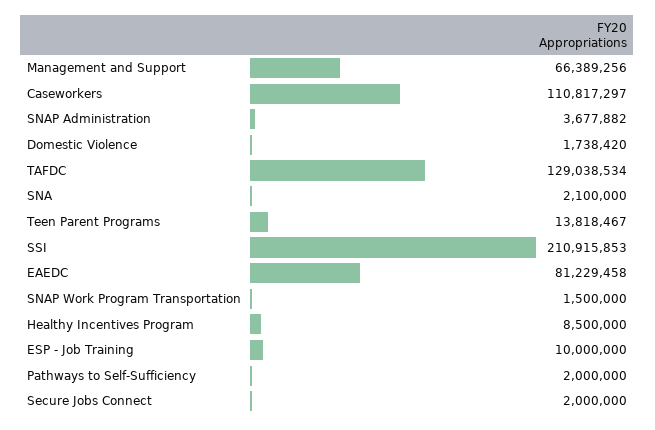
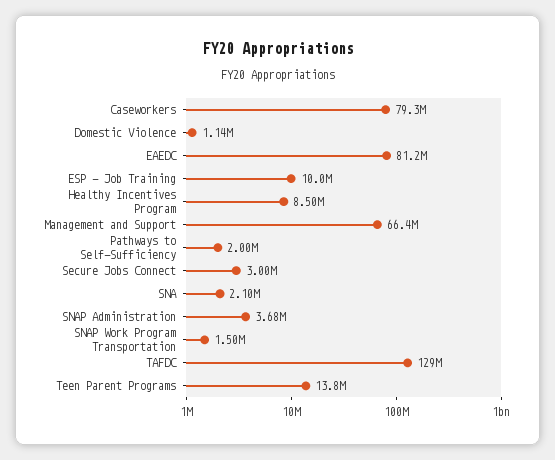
  {
    "Management and Support": 66389256,
-   "Caseworkers": 110817297,
+   "Caseworkers": 79300000,
    "SNAP Administration": 3677882,
-   "Domestic Violence": 1738420,
+   "Domestic Violence": 1140000,
    "TAFDC": 129038534,
    "SNA": 2100000,
    "Teen Parent Programs": 13818467,
-   "SSI": 210915853,
    "EAEDC": 81229458,
    "SNAP Work Program Transportation": 1500000,
    "Healthy Incentives Program": 8500000,
    "ESP - Job Training": 10000000,
    "Pathways to Self-Sufficiency": 2000000,
-   "Secure Jobs Connect": 2000000
+   "Secure Jobs Connect": 3000000
  }

